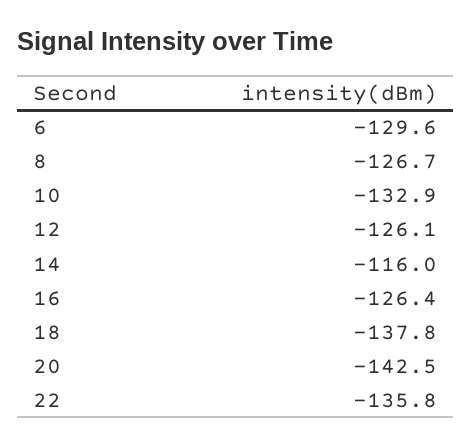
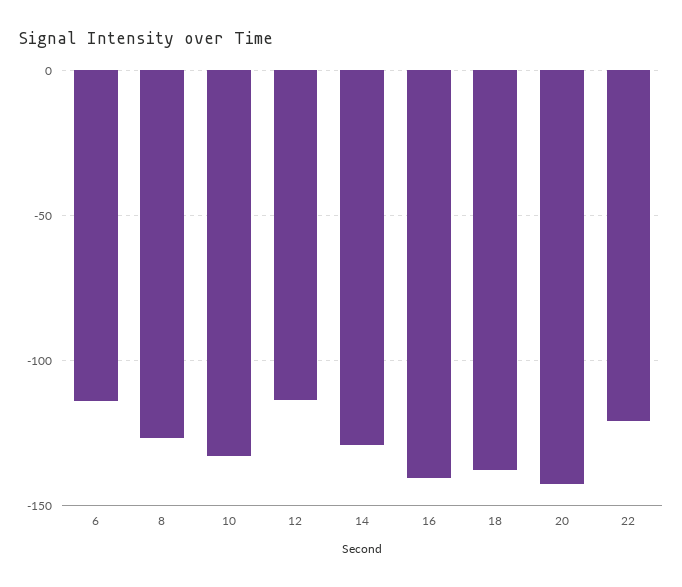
  {
-   "6": -129.6,
+   "6": -115,
    "8": -126.7,
    "10": -132.9,
-   "12": -126.1,
+   "12": -115,
-   "14": -116,
+   "14": -130,
-   "16": -126.4,
+   "16": -140,
    "18": -137.8,
    "20": -142.5,
-   "22": -135.8
+   "22": -120
  }

